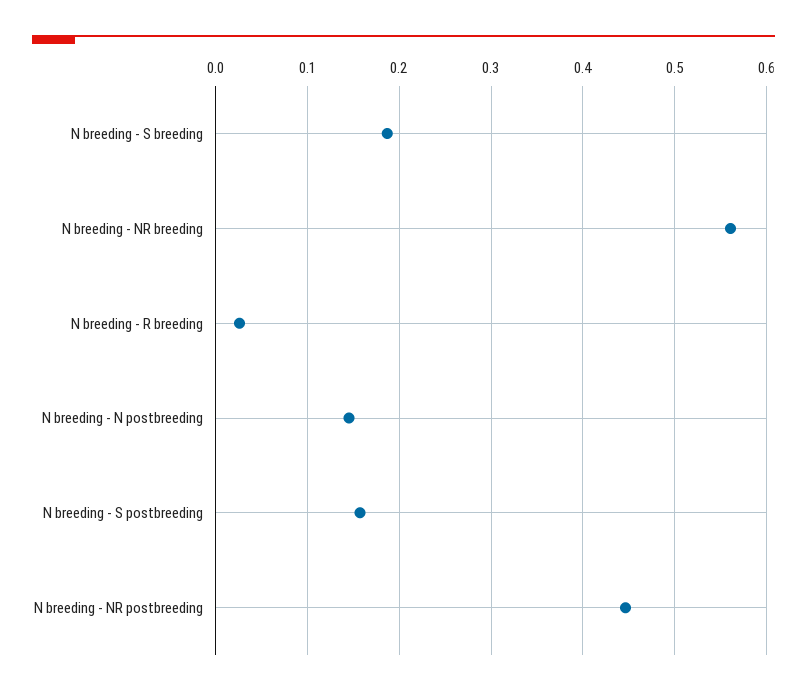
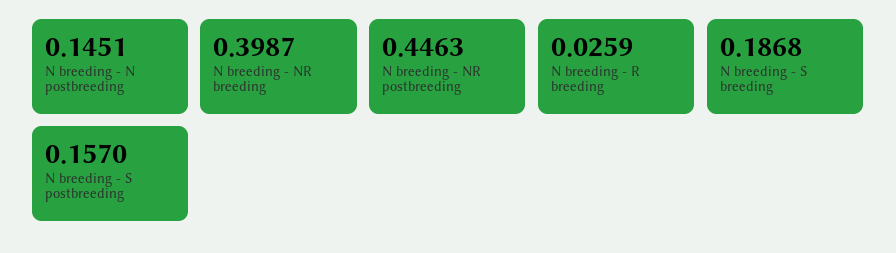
  {
    "N breeding - S breeding": 0.1868,
-   "N breeding - NR breeding": 0.56,
+   "N breeding - NR breeding": 0.3987,
    "N breeding - R breeding": 0.0259,
    "N breeding - N postbreeding": 0.1451,
    "N breeding - S postbreeding": 0.157,
    "N breeding - NR postbreeding": 0.4463
  }

